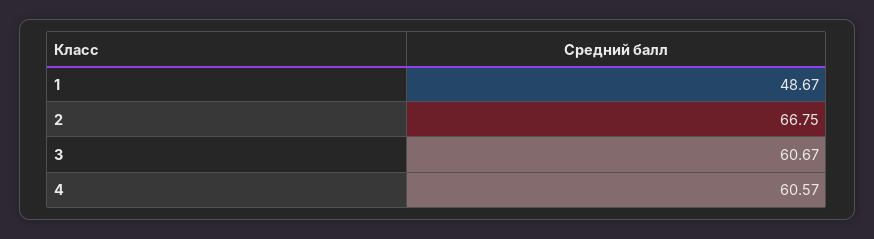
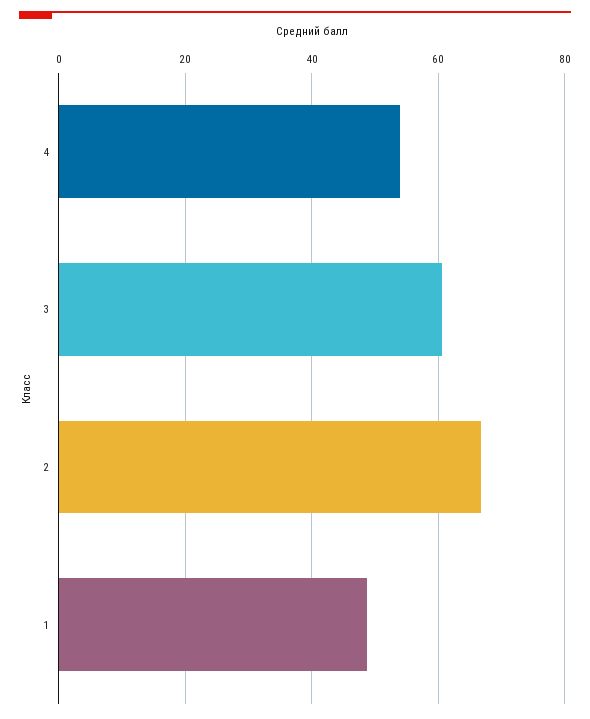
  {
    "1": 48.67,
    "2": 66.75,
    "3": 60.67,
-   "4": 60.57
+   "4": 54
  }

